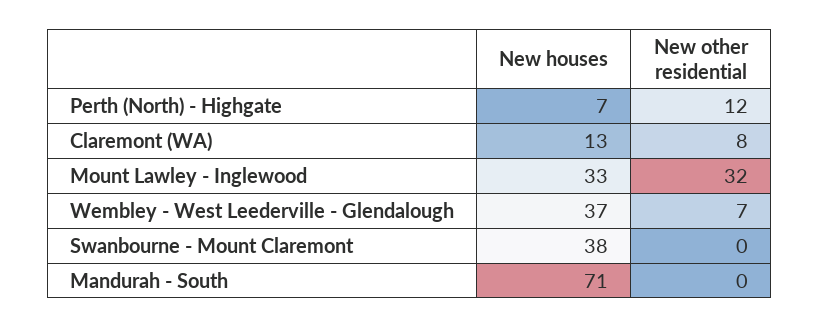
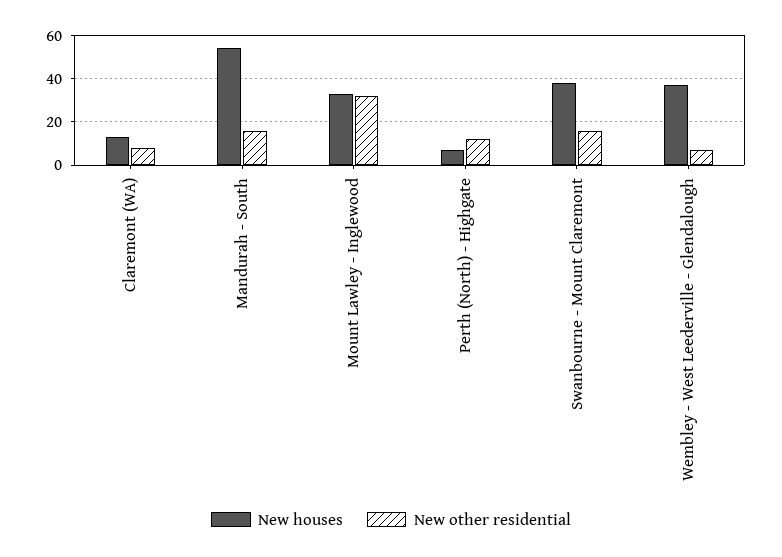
  {
    "New houses": {
      "Perth (North) - Highgate": 7,
      "Claremont (WA)": 13,
      "Mount Lawley - Inglewood": 33,
      "Wembley - West Leederville - Glendalough": 37,
      "Swanbourne - Mount Claremont": 38,
-     "Mandurah - South": 71
+     "Mandurah - South": 55
    },
    "New other residential": {
      "Perth (North) - Highgate": 12,
      "Claremont (WA)": 8,
      "Mount Lawley - Inglewood": 32,
      "Wembley - West Leederville - Glendalough": 7,
-     "Swanbourne - Mount Claremont": 0,
+     "Swanbourne - Mount Claremont": 15,
-     "Mandurah - South": 0
+     "Mandurah - South": 15
    }
  }

